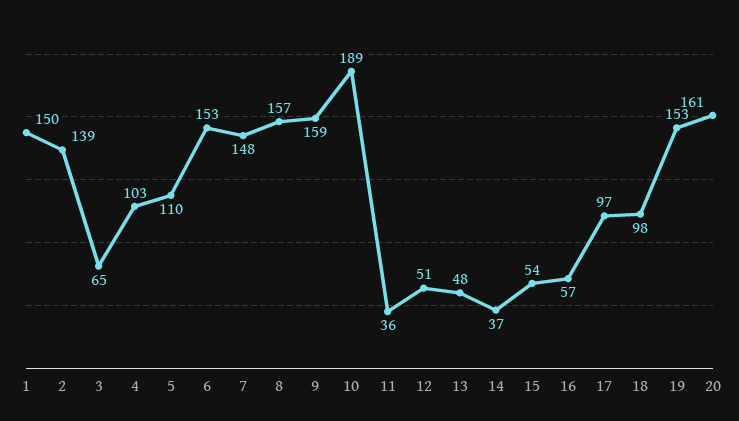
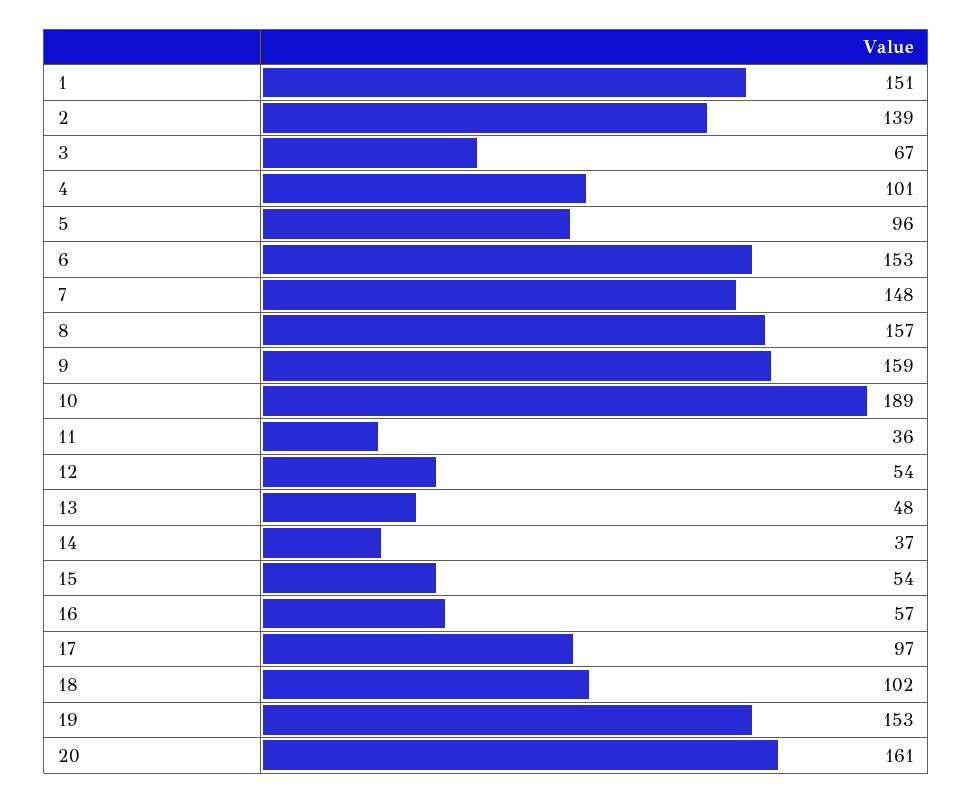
  {
-   "1": 150,
+   "1": 151,
    "2": 139,
-   "3": 65,
+   "3": 67,
-   "4": 103,
+   "4": 101,
-   "5": 110,
+   "5": 96,
    "6": 153,
    "7": 148,
    "8": 157,
    "9": 159,
    "10": 189,
    "11": 36,
-   "12": 51,
+   "12": 54,
    "13": 48,
    "14": 37,
    "15": 54,
    "16": 57,
    "17": 97,
-   "18": 98,
+   "18": 102,
    "19": 153,
    "20": 161
  }

